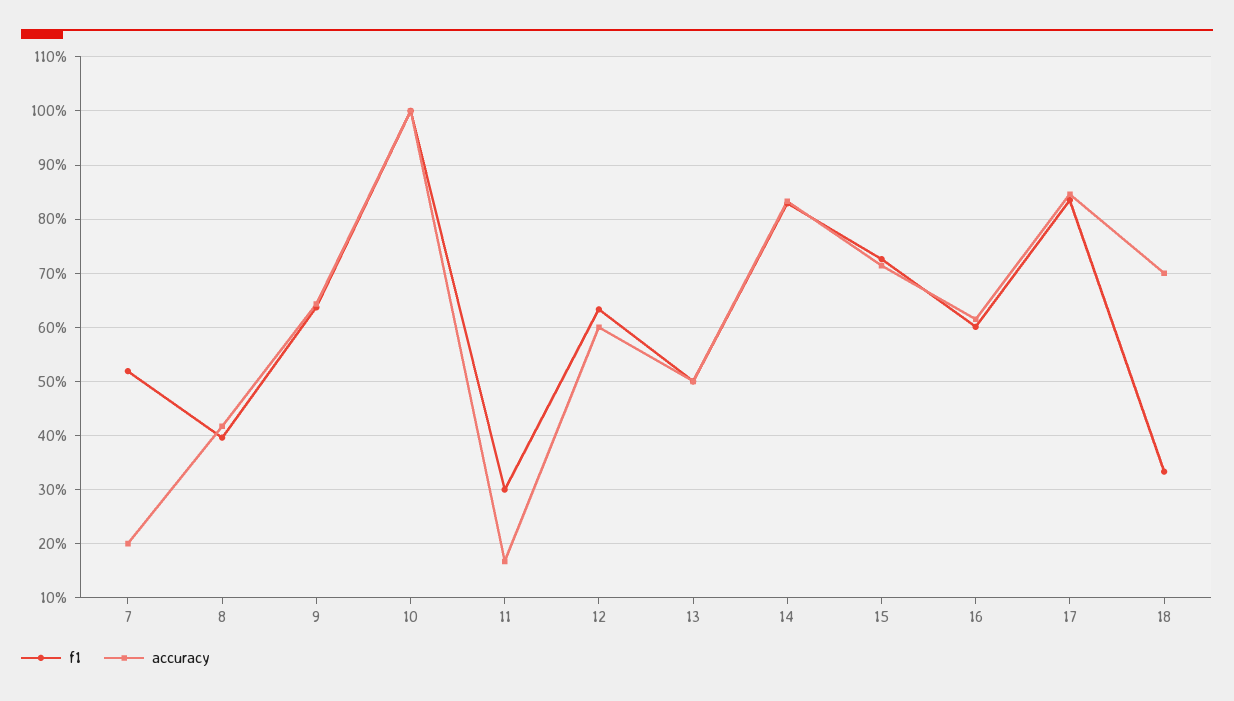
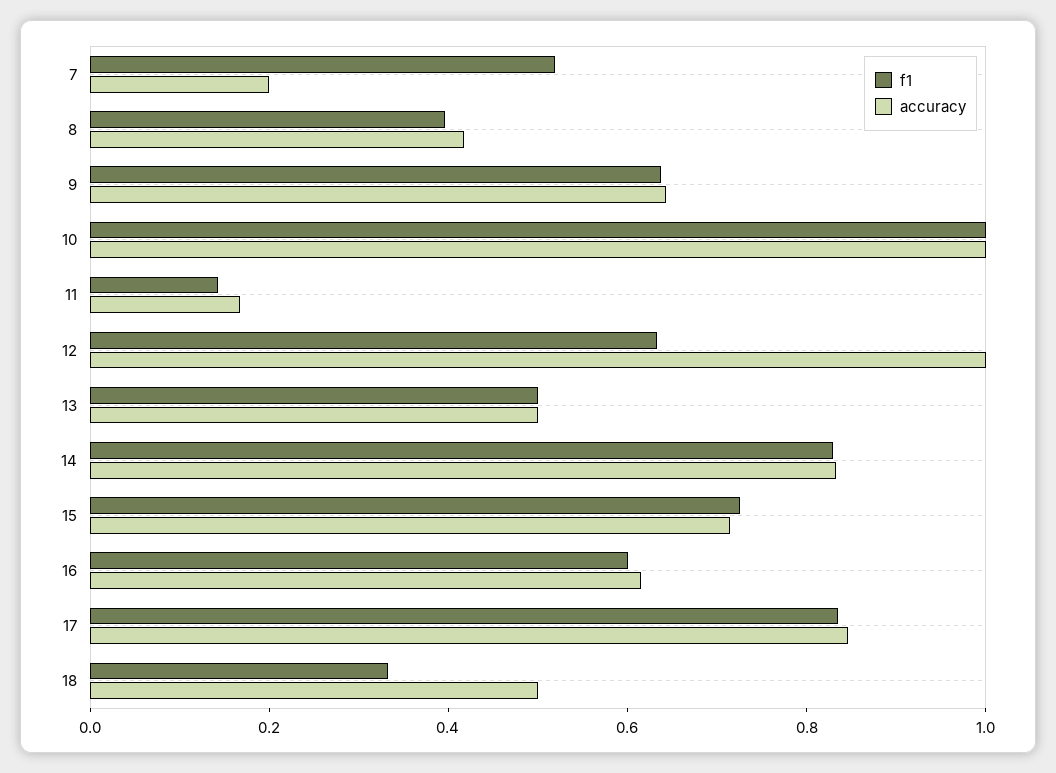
  {
    "f1": {
      "7": 0.52,
      "8": 0.4,
      "9": 0.64,
      "10": 1,
-     "11": 0.3,
+     "11": 0.15,
      "12": 0.64,
      "13": 0.5,
      "14": 0.82,
      "15": 0.72,
      "16": 0.6,
      "17": 0.84,
      "18": 0.34
    },
    "accuracy": {
      "7": 0.2,
      "8": 0.42,
      "9": 0.64,
      "10": 1,
      "11": 0.16,
-     "12": 0.6,
+     "12": 1,
      "13": 0.5,
      "14": 0.84,
      "15": 0.72,
      "16": 0.62,
      "17": 0.84,
-     "18": 0.7
+     "18": 0.5
    }
  }

